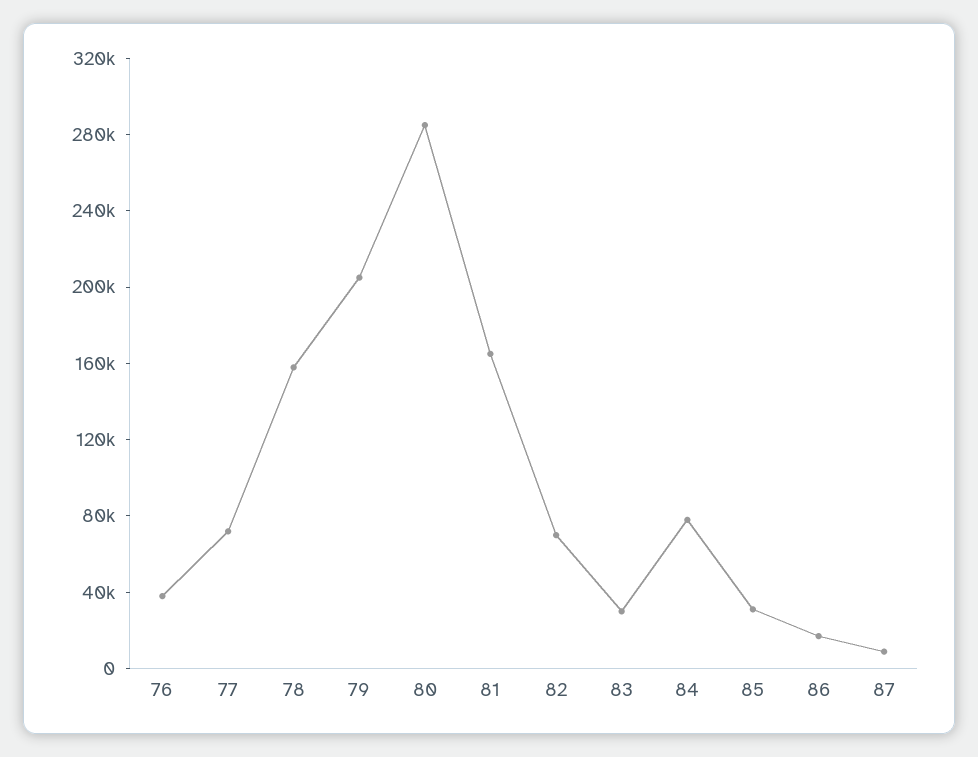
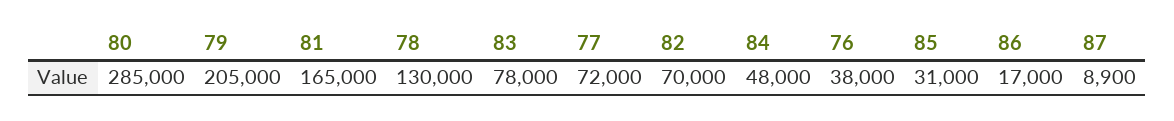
  {
    "76": 38000,
    "77": 72000,
-   "78": 160000,
+   "78": 130000,
    "79": 205000,
    "80": 285000,
    "81": 165000,
    "82": 70000,
-   "83": 30000,
+   "83": 78000,
-   "84": 80000,
+   "84": 48000,
    "85": 31000,
    "86": 17000,
    "87": 8900
  }

